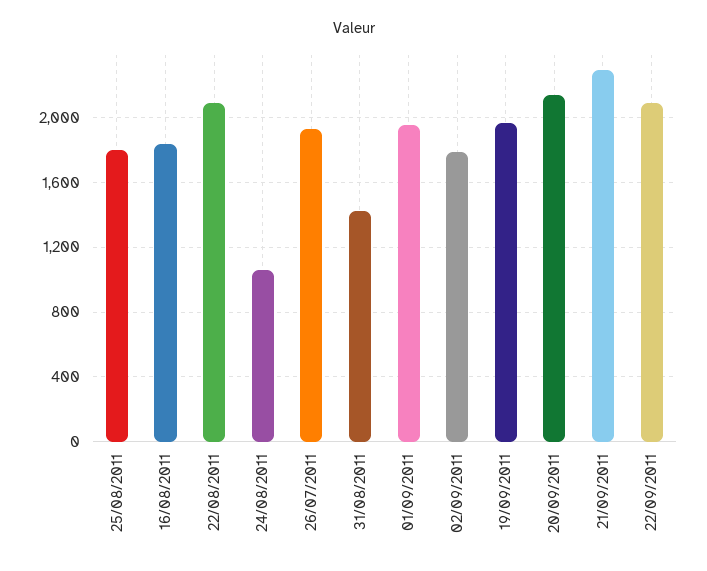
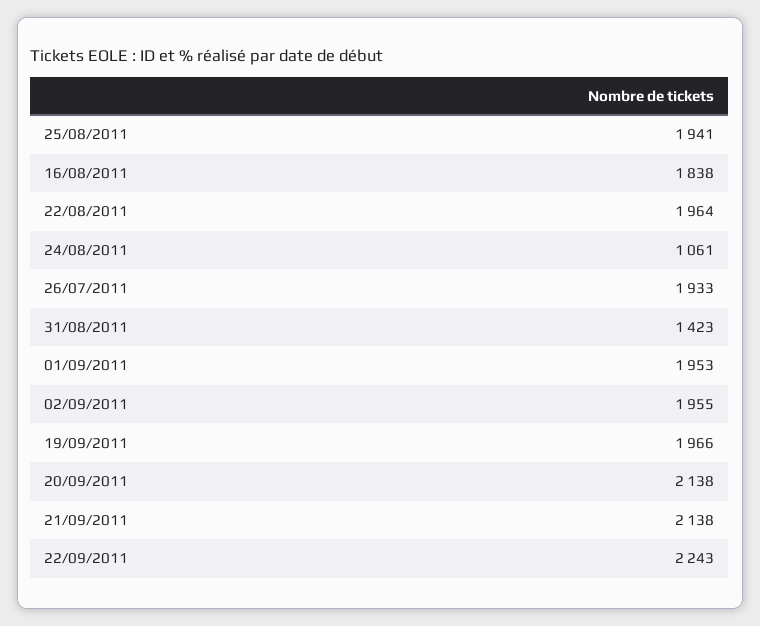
  {
-   "25/08/2011": 1800,
+   "25/08/2011": 1941,
    "16/08/2011": 1838,
-   "22/08/2011": 2100,
+   "22/08/2011": 1964,
    "24/08/2011": 1061,
    "26/07/2011": 1933,
    "31/08/2011": 1423,
    "01/09/2011": 1953,
-   "02/09/2011": 1800,
+   "02/09/2011": 1955,
    "19/09/2011": 1966,
    "20/09/2011": 2138,
-   "21/09/2011": 2300,
+   "21/09/2011": 2138,
-   "22/09/2011": 2100
+   "22/09/2011": 2243
  }

